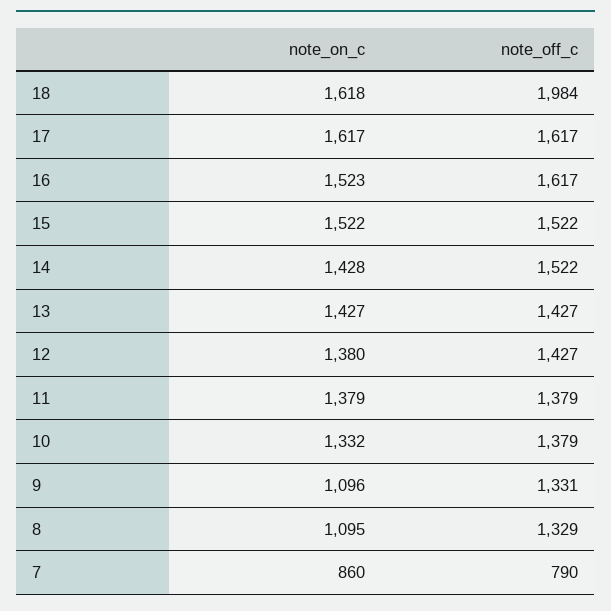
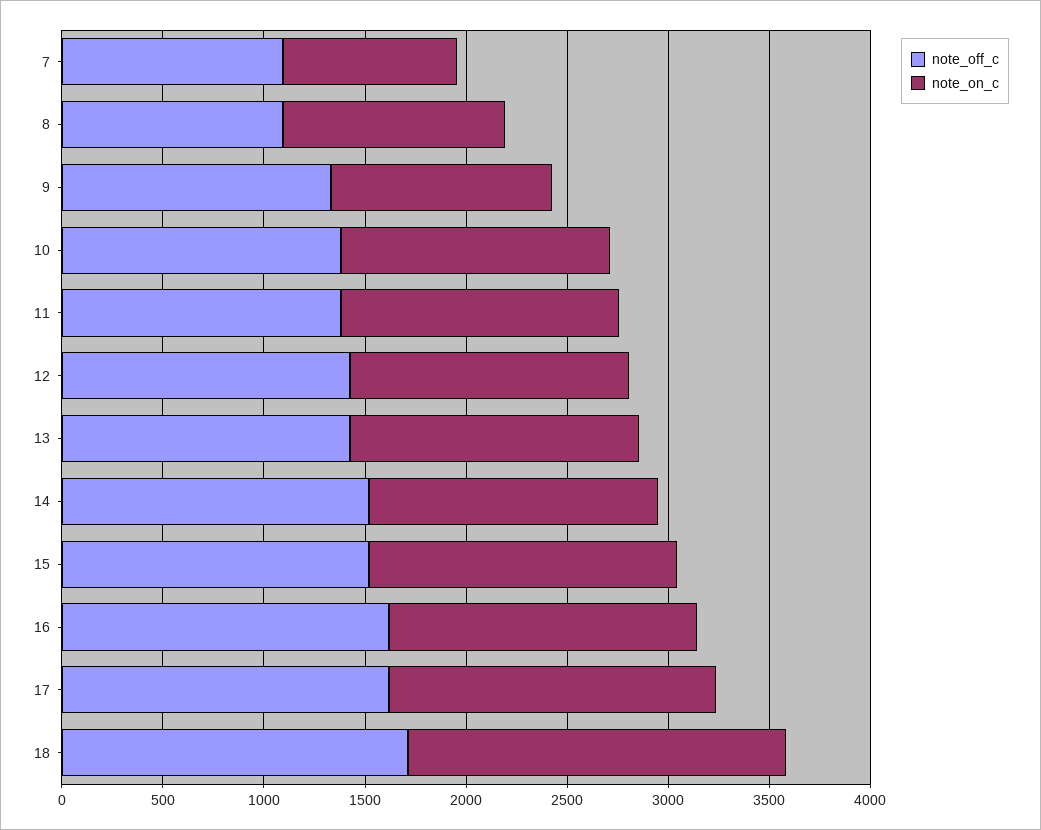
  {
    "note_on_c": {
-     "18": 1618,
+     "18": 1900,
      "17": 1617,
      "16": 1523,
      "15": 1522,
      "14": 1428,
      "13": 1427,
      "12": 1380,
      "11": 1379,
      "10": 1332,
      "9": 1096,
      "8": 1095,
      "7": 860
    },
    "note_off_c": {
-     "18": 1984,
+     "18": 1700,
      "17": 1617,
      "16": 1617,
      "15": 1522,
      "14": 1522,
      "13": 1427,
      "12": 1427,
      "11": 1379,
      "10": 1379,
      "9": 1331,
-     "8": 1329,
+     "8": 1100,
-     "7": 790
+     "7": 1100
    }
  }

